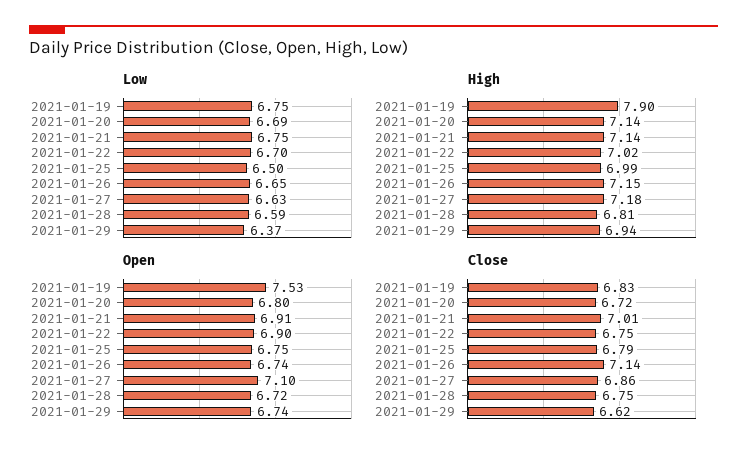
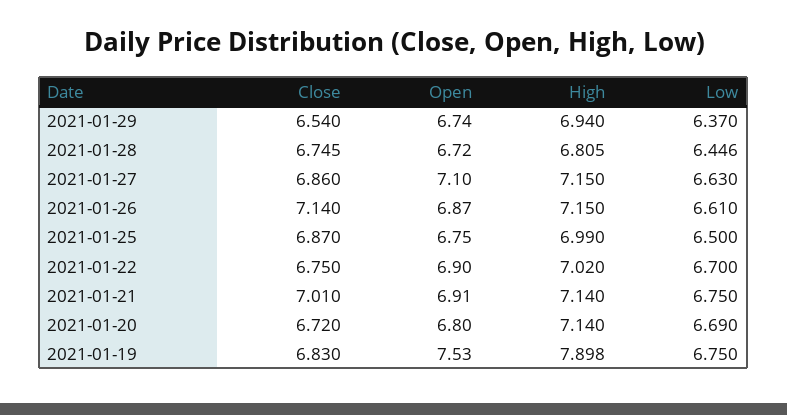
  {
    "Low": {
      "2021-01-19": 6.75,
      "2021-01-20": 6.69,
      "2021-01-21": 6.75,
      "2021-01-22": 6.7,
      "2021-01-25": 6.5,
-     "2021-01-26": 6.65,
+     "2021-01-26": 6.61,
      "2021-01-27": 6.63,
-     "2021-01-28": 6.59,
+     "2021-01-28": 6.446,
      "2021-01-29": 6.37
    },
    "High": {
      "2021-01-19": 7.898,
      "2021-01-20": 7.14,
      "2021-01-21": 7.14,
      "2021-01-22": 7.02,
      "2021-01-25": 6.99,
      "2021-01-26": 7.15,
-     "2021-01-27": 7.18,
+     "2021-01-27": 7.15,
      "2021-01-28": 6.805,
      "2021-01-29": 6.94
    },
    "Open": {
      "2021-01-19": 7.53,
      "2021-01-20": 6.8,
      "2021-01-21": 6.91,
      "2021-01-22": 6.9,
      "2021-01-25": 6.75,
-     "2021-01-26": 6.74,
+     "2021-01-26": 6.87,
      "2021-01-27": 7.1,
      "2021-01-28": 6.72,
      "2021-01-29": 6.74
    },
    "Close": {
      "2021-01-19": 6.83,
      "2021-01-20": 6.72,
      "2021-01-21": 7.01,
      "2021-01-22": 6.75,
-     "2021-01-25": 6.79,
+     "2021-01-25": 6.87,
      "2021-01-26": 7.14,
      "2021-01-27": 6.86,
      "2021-01-28": 6.745,
-     "2021-01-29": 6.62
+     "2021-01-29": 6.54
    }
  }

